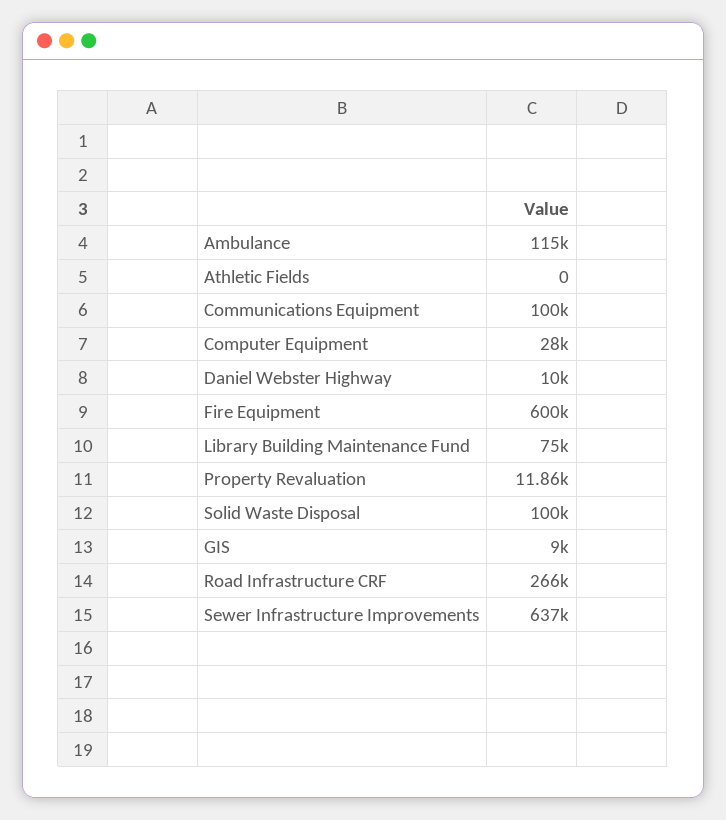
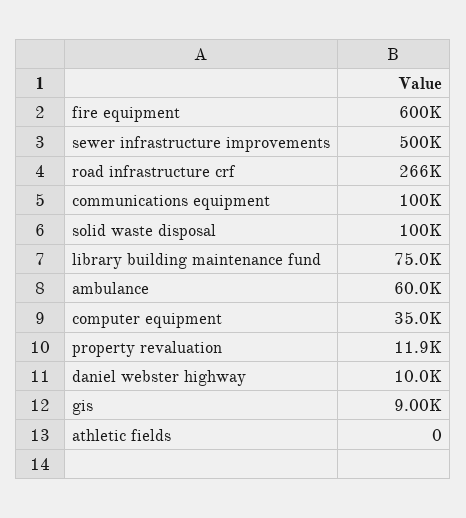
  {
-   "Ambulance": 115000,
+   "Ambulance": 60000,
    "Athletic Fields": 0,
    "Communications Equipment": 100000,
-   "Computer Equipment": 28000,
+   "Computer Equipment": 35000,
    "Daniel Webster Highway": 10000,
    "Fire Equipment": 600000,
    "Library Building Maintenance Fund": 75000,
    "Property Revaluation": 11860,
    "Solid Waste Disposal": 100000,
    "GIS": 9000,
    "Road Infrastructure CRF": 266000,
-   "Sewer Infrastructure Improvements": 637000
+   "Sewer Infrastructure Improvements": 500000
  }

